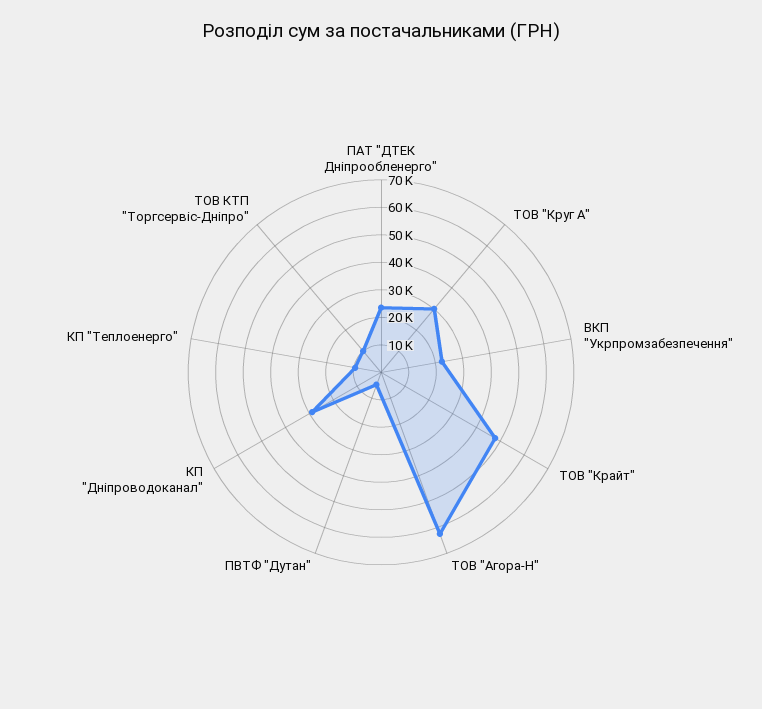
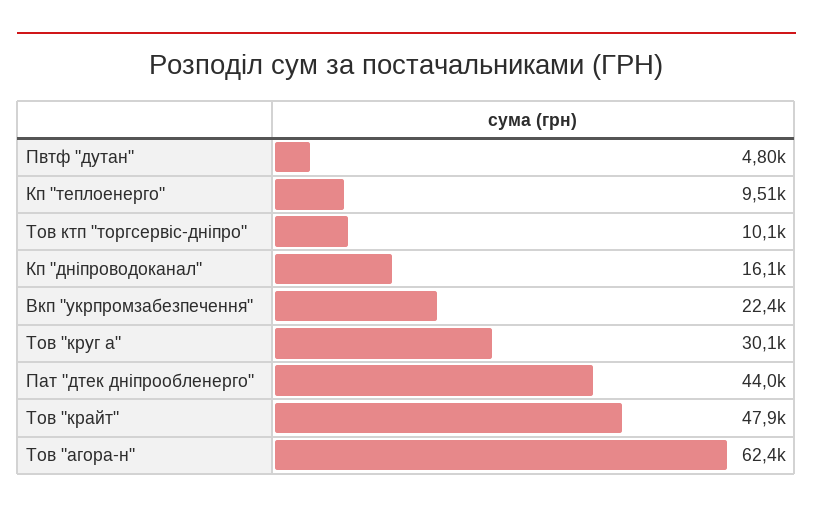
  {
-   "ПАТ \"ДТЕК Дніпрообленерго\"": 25000,
+   "ПАТ \"ДТЕК Дніпрообленерго\"": 44000,
    "ТОВ \"Круг А\"": 30100,
    "ВКП \"Укрпромзабезпечення\"": 22400,
    "ТОВ \"Крайт\"": 47900,
    "ТОВ \"Агора-Н\"": 62400,
    "ПВТФ \"Дутан\"": 4800,
-   "КП \"Дніпроводоканал\"": 30000,
+   "КП \"Дніпроводоканал\"": 16100,
    "КП \"Теплоенерго\"": 9510,
    "ТОВ КТП \"Торгсервіс-Дніпро\"": 10100
  }

